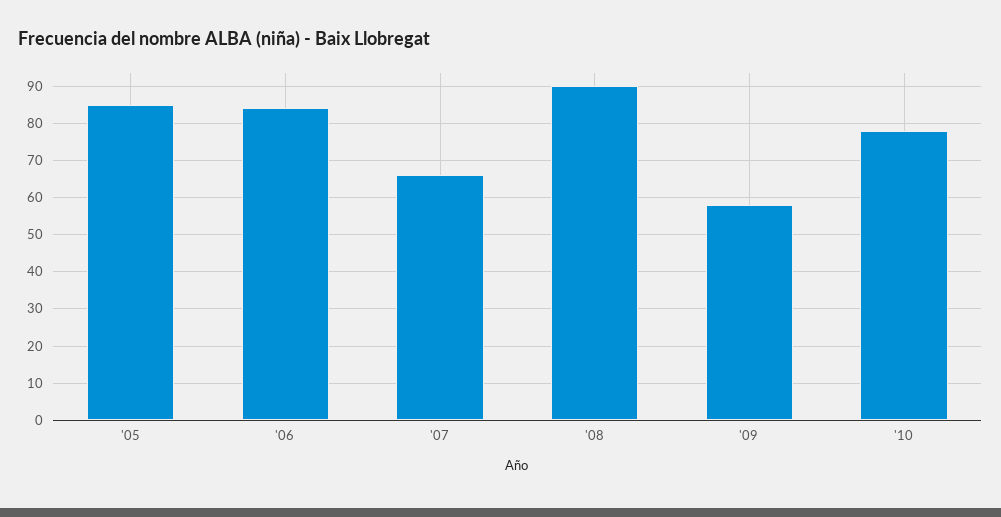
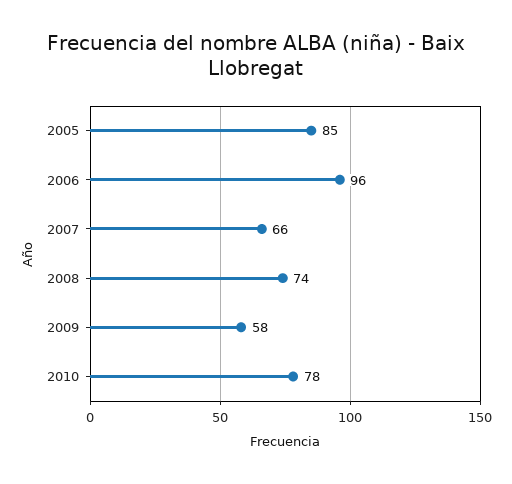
  {
    "'05": 85,
-   "'06": 85,
+   "'06": 96,
    "'07": 66,
-   "'08": 90,
+   "'08": 74,
    "'09": 58,
    "'10": 78
  }

